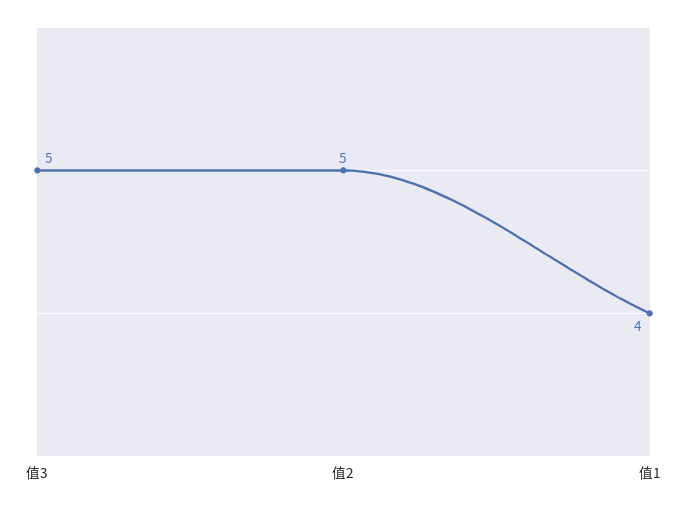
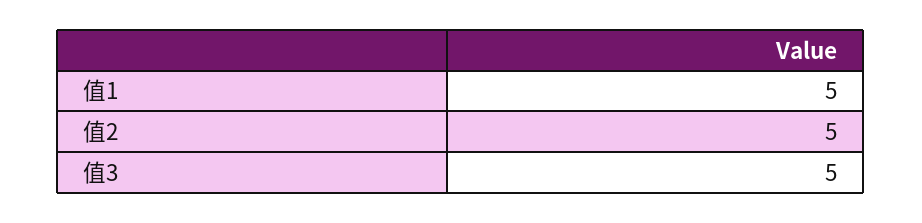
  {
    "值3": 5,
    "值2": 5,
-   "值1": 4
+   "值1": 5
  }

